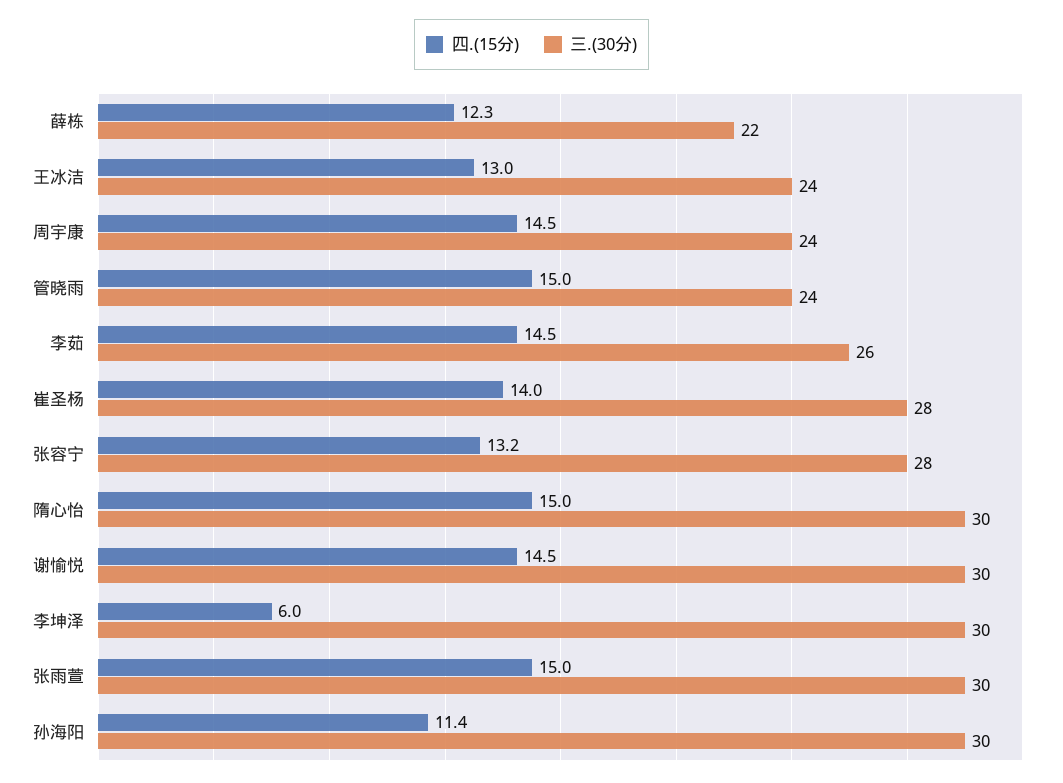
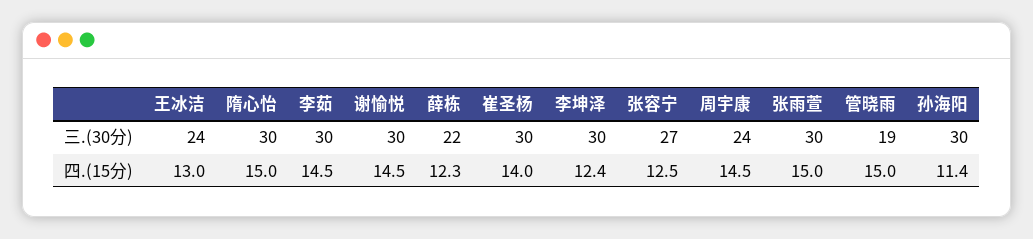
  {
    "四.(15分)": {
      "薛栋": 12.3,
      "王冰洁": 13,
      "周宇康": 14.5,
      "管晓雨": 15,
      "李茹": 14.5,
      "崔圣杨": 14,
-     "张容宁": 13.2,
+     "张容宁": 12.5,
      "隋心怡": 15,
      "谢愉悦": 14.5,
-     "李坤泽": 6,
+     "李坤泽": 12.4,
      "张雨萱": 15,
      "孙海阳": 11.4
    },
    "三.(30分)": {
      "薛栋": 22,
      "王冰洁": 24,
      "周宇康": 24,
-     "管晓雨": 24,
+     "管晓雨": 19,
-     "李茹": 26,
+     "李茹": 30,
-     "崔圣杨": 28,
+     "崔圣杨": 30,
-     "张容宁": 28,
+     "张容宁": 27,
      "隋心怡": 30,
      "谢愉悦": 30,
      "李坤泽": 30,
      "张雨萱": 30,
      "孙海阳": 30
    }
  }

